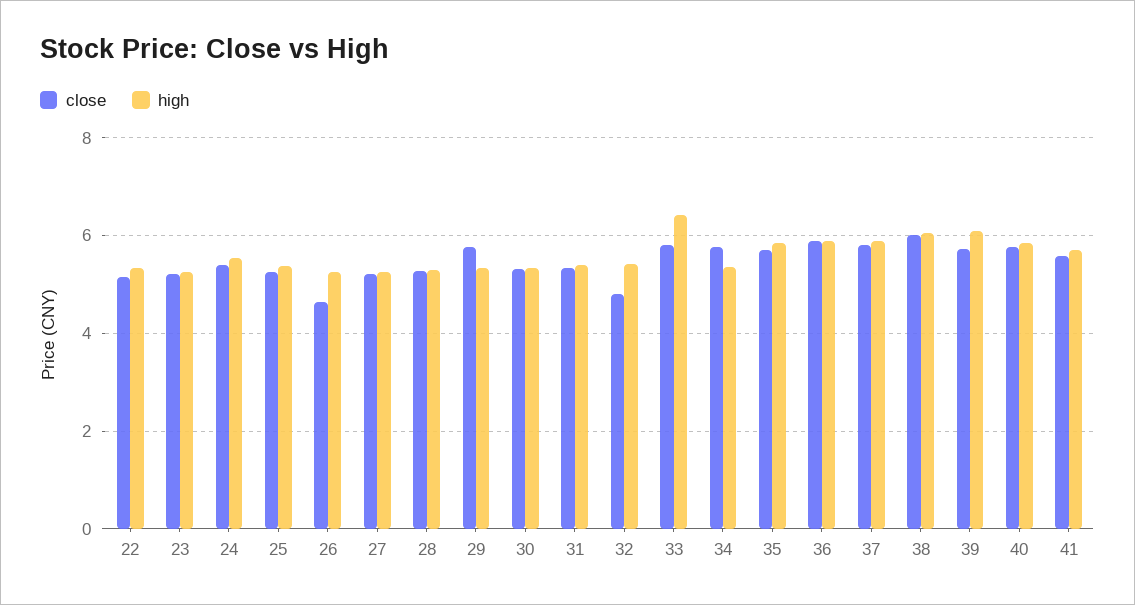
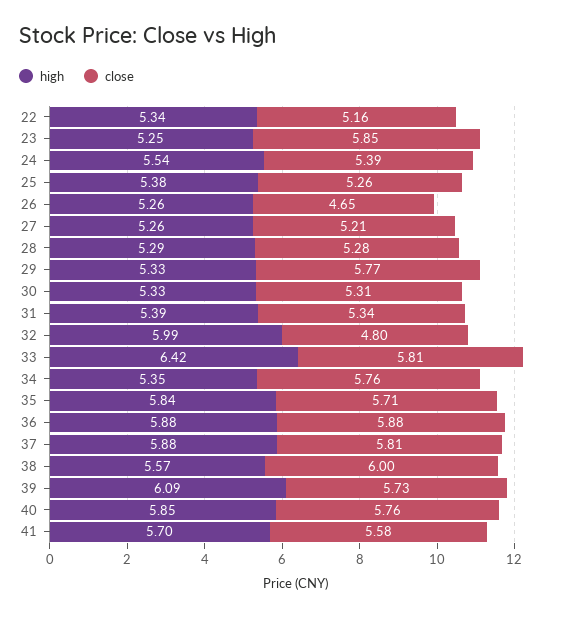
  {
    "close": {
      "22": 5.16,
-     "23": 5.2,
+     "23": 5.85,
      "24": 5.39,
      "25": 5.26,
      "26": 4.65,
      "27": 5.21,
      "28": 5.28,
      "29": 5.77,
      "30": 5.31,
      "31": 5.34,
      "32": 4.8,
      "33": 5.81,
      "34": 5.76,
      "35": 5.71,
      "36": 5.88,
      "37": 5.81,
      "38": 6,
      "39": 5.73,
      "40": 5.76,
      "41": 5.58
    },
    "high": {
      "22": 5.34,
      "23": 5.25,
      "24": 5.54,
      "25": 5.38,
      "26": 5.26,
      "27": 5.26,
      "28": 5.29,
      "29": 5.33,
      "30": 5.33,
      "31": 5.39,
-     "32": 5.4,
+     "32": 5.99,
      "33": 6.42,
      "34": 5.35,
      "35": 5.84,
      "36": 5.88,
      "37": 5.88,
-     "38": 6,
+     "38": 5.57,
      "39": 6.09,
      "40": 5.85,
      "41": 5.7
    }
  }

